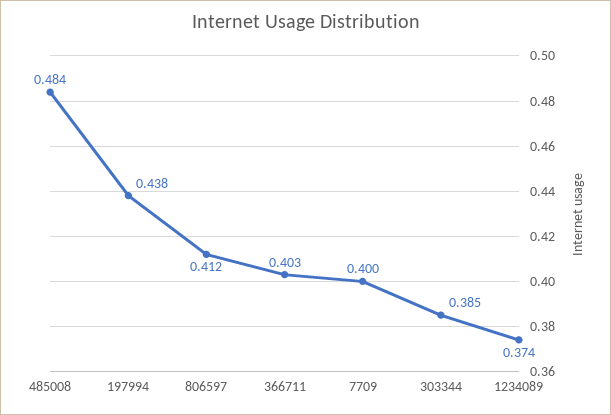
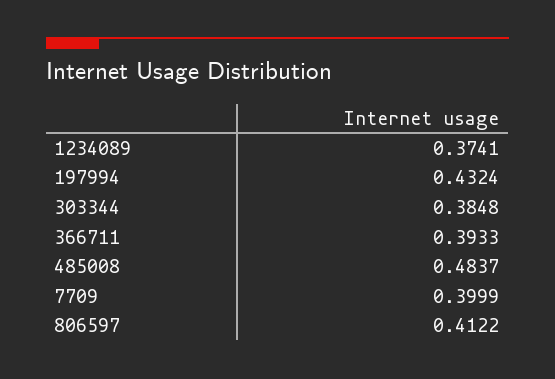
  {
    "485008": 0.4837,
-   "197994": 0.438,
+   "197994": 0.4324,
    "806597": 0.4122,
-   "366711": 0.403,
+   "366711": 0.3933,
    "7709": 0.3999,
    "303344": 0.3848,
    "1234089": 0.3741
  }

